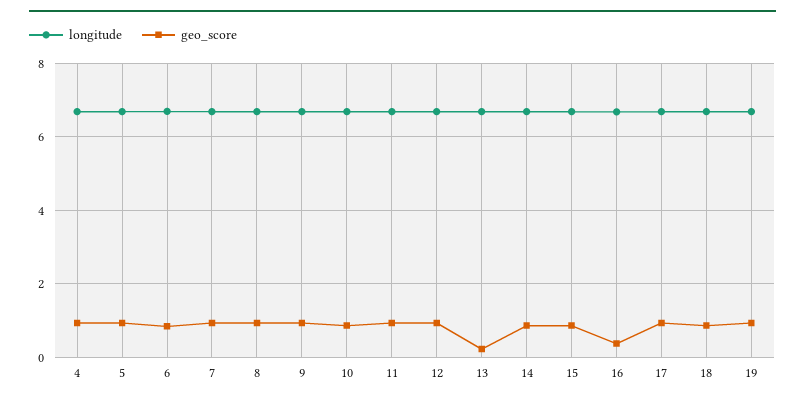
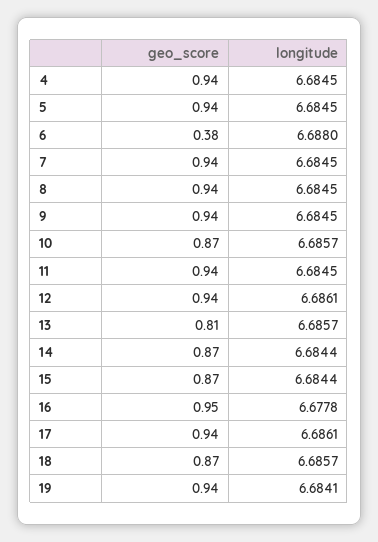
  {
    "longitude": {
      "4": 6.6845,
      "5": 6.6845,
      "6": 6.688,
      "7": 6.6845,
      "8": 6.6845,
      "9": 6.6845,
      "10": 6.6857,
      "11": 6.6845,
      "12": 6.6861,
      "13": 6.6857,
      "14": 6.6844,
      "15": 6.6844,
      "16": 6.6778,
      "17": 6.6861,
      "18": 6.6857,
      "19": 6.6841
    },
    "geo_score": {
      "4": 0.94,
      "5": 0.94,
-     "6": 0.8,
+     "6": 0.38,
      "7": 0.94,
      "8": 0.94,
      "9": 0.94,
      "10": 0.87,
      "11": 0.94,
      "12": 0.94,
-     "13": 0.2,
+     "13": 0.81,
      "14": 0.87,
      "15": 0.87,
-     "16": 0.4,
+     "16": 0.95,
      "17": 0.94,
      "18": 0.87,
      "19": 0.94
    }
  }

